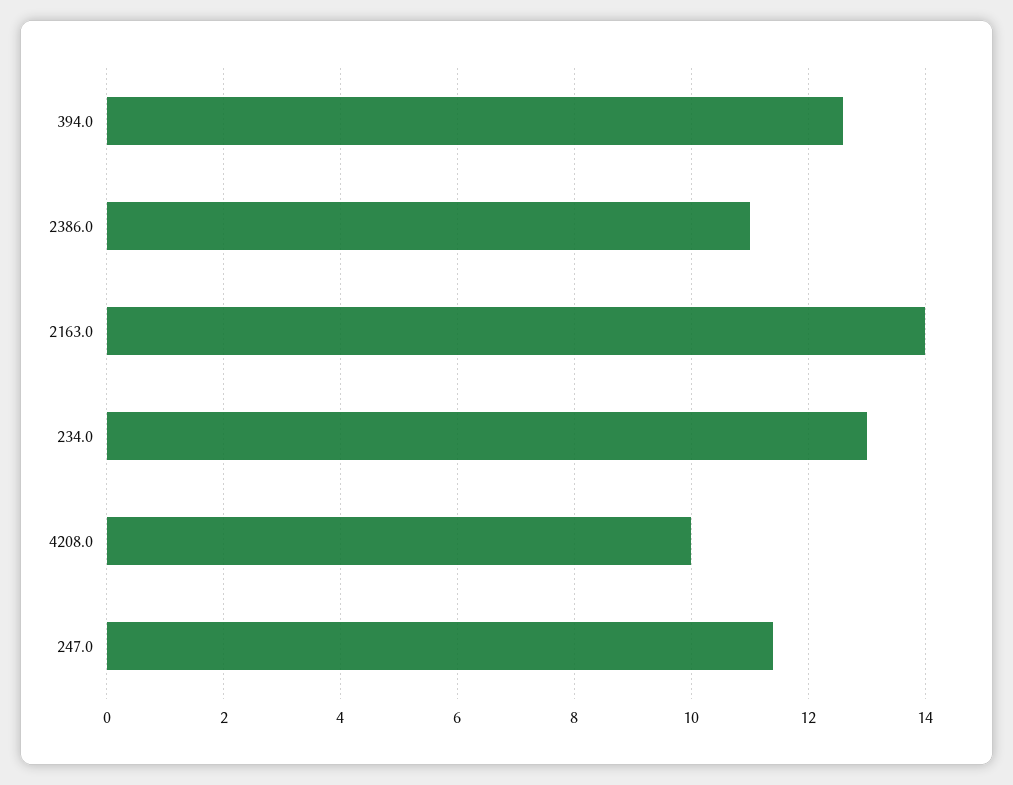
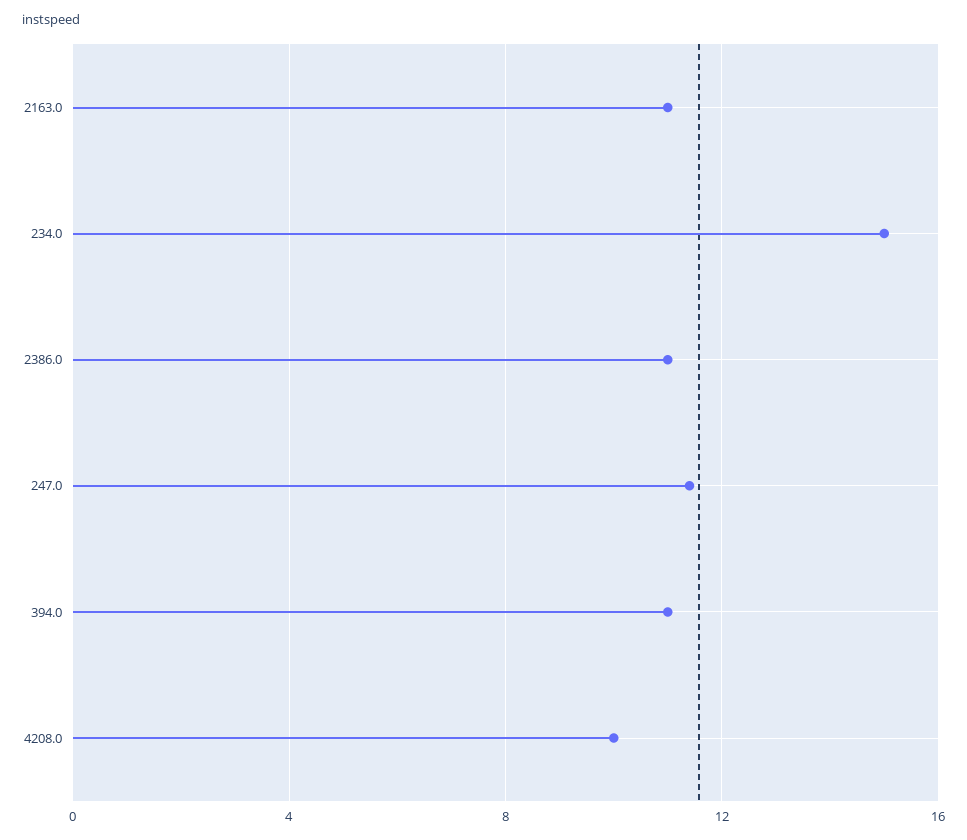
  {
-   "394.0": 12.5,
+   "394.0": 11,
    "2386.0": 11,
-   "2163.0": 14,
+   "2163.0": 11,
-   "234.0": 13,
+   "234.0": 15,
    "4208.0": 10,
    "247.0": 11.5
  }

